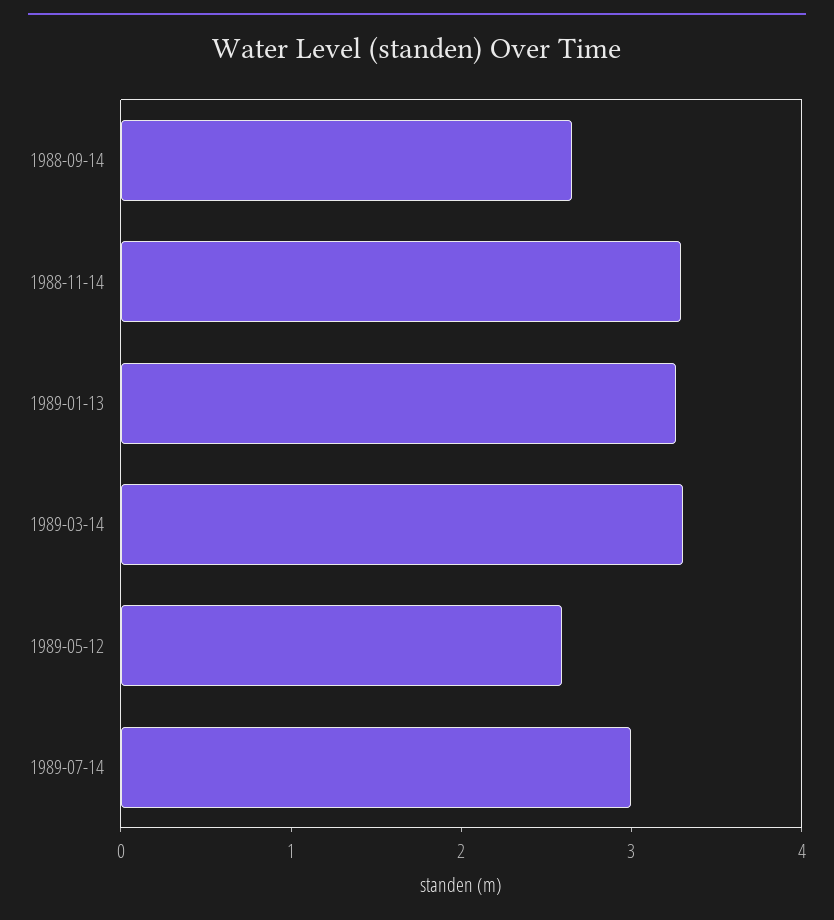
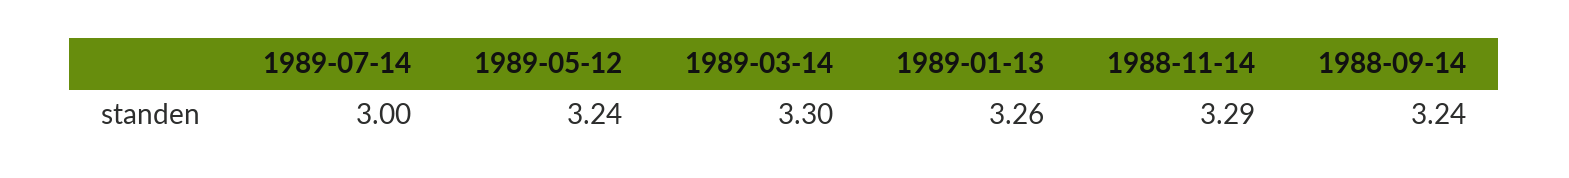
  {
-   "1988-09-14": 2.6,
+   "1988-09-14": 3.24,
    "1988-11-14": 3.29,
    "1989-01-13": 3.26,
    "1989-03-14": 3.3,
-   "1989-05-12": 2.6,
+   "1989-05-12": 3.24,
    "1989-07-14": 3
  }

